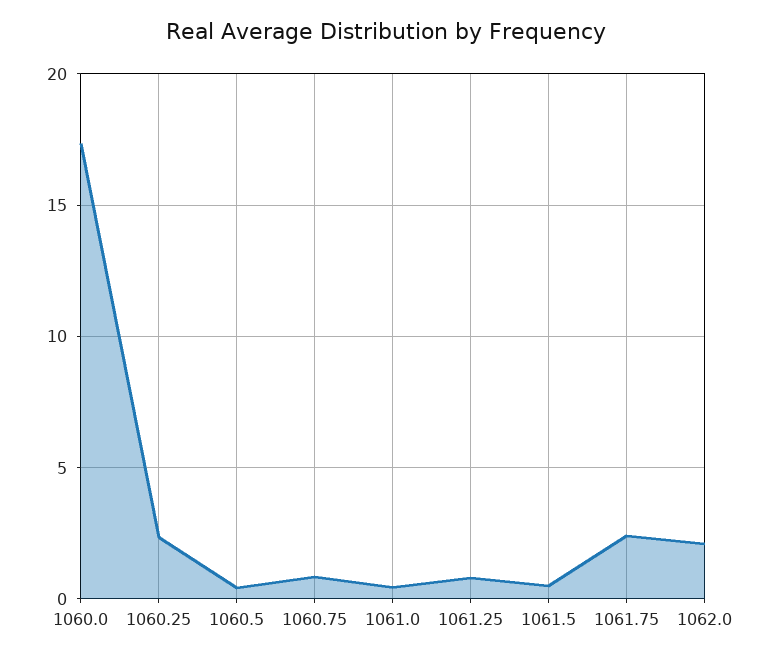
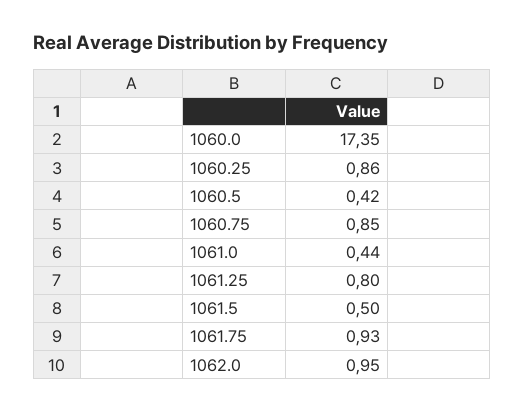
  {
    "1060.0": 17.35,
-   "1060.25": 2.5,
+   "1060.25": 0.86,
    "1060.5": 0.42,
    "1060.75": 0.85,
    "1061.0": 0.44,
    "1061.25": 0.8,
    "1061.5": 0.5,
-   "1061.75": 2.5,
+   "1061.75": 0.93,
-   "1062.0": 2
+   "1062.0": 0.95
  }

